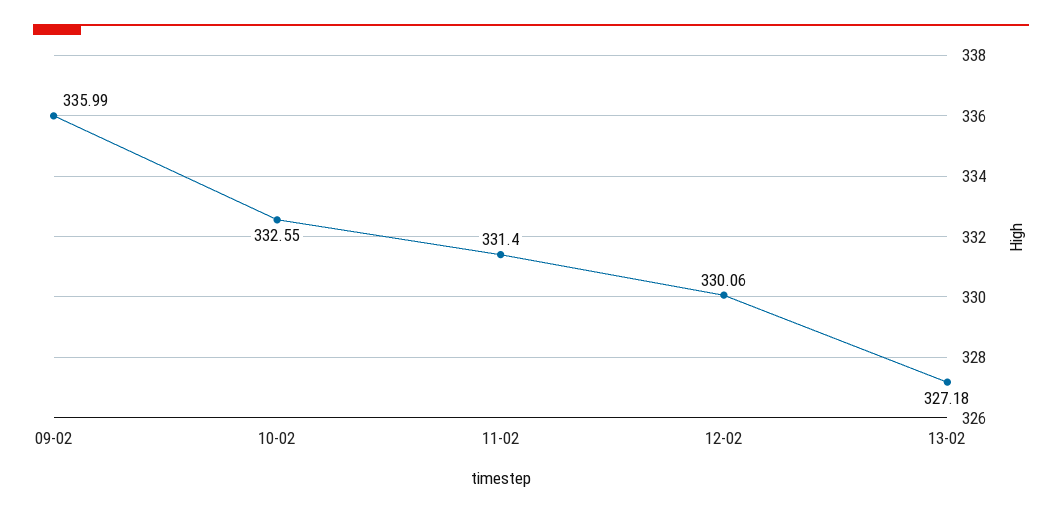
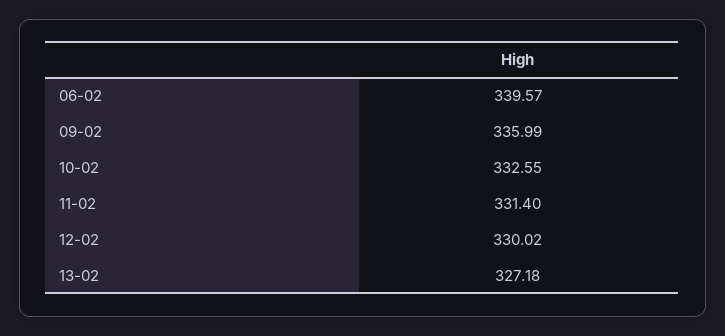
  {
    "09-02": 335.99,
    "10-02": 332.55,
    "11-02": 331.4,
-   "12-02": 330.06,
+   "12-02": 330.02,
-   "13-02": 327.18
+   "13-02": 327.18,
+   "06-02": 339.57
  }

